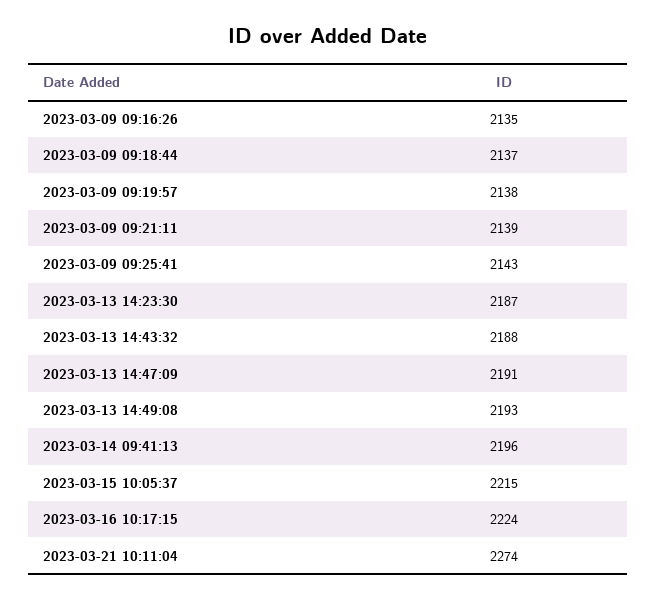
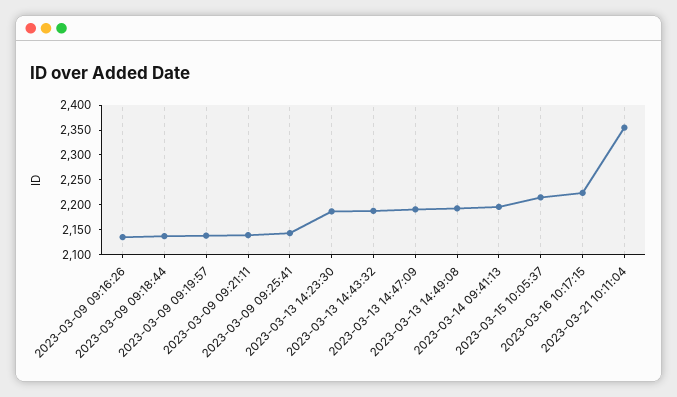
  {
    "2023-03-09 09:16:26": 2135,
    "2023-03-09 09:18:44": 2137,
    "2023-03-09 09:19:57": 2138,
    "2023-03-09 09:21:11": 2139,
    "2023-03-09 09:25:41": 2143,
    "2023-03-13 14:23:30": 2187,
    "2023-03-13 14:43:32": 2188,
    "2023-03-13 14:47:09": 2191,
    "2023-03-13 14:49:08": 2193,
    "2023-03-14 09:41:13": 2196,
    "2023-03-15 10:05:37": 2215,
    "2023-03-16 10:17:15": 2224,
-   "2023-03-21 10:11:04": 2274
+   "2023-03-21 10:11:04": 2350
  }

